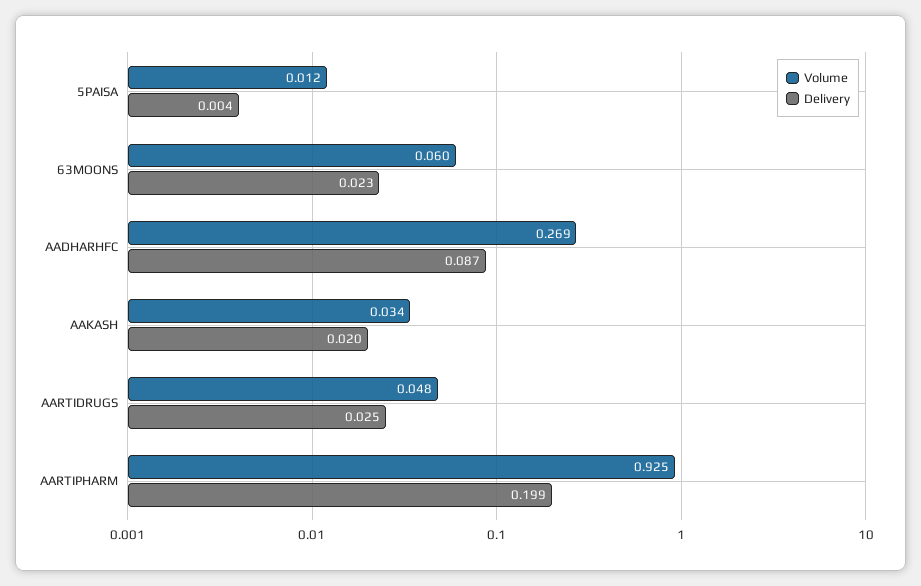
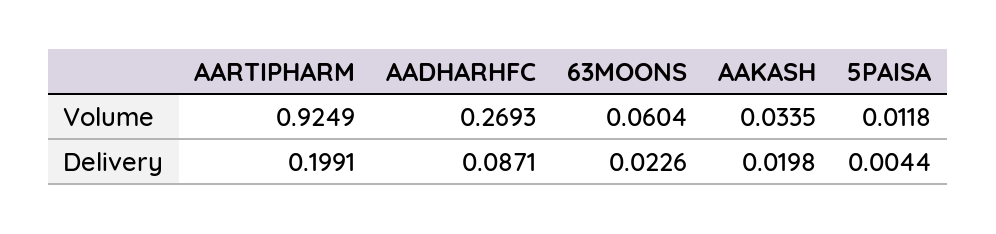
  {
    "Volume": {
      "5PAISA": 0.0118,
      "63MOONS": 0.0604,
      "AADHARHFC": 0.2693,
      "AAKASH": 0.0335,
-     "AARTIDRUGS": 0.048,
      "AARTIPHARM": 0.9249
    },
    "Delivery": {
      "5PAISA": 0.0044,
      "63MOONS": 0.0226,
      "AADHARHFC": 0.0871,
      "AAKASH": 0.0198,
-     "AARTIDRUGS": 0.025,
      "AARTIPHARM": 0.1991
    }
  }

